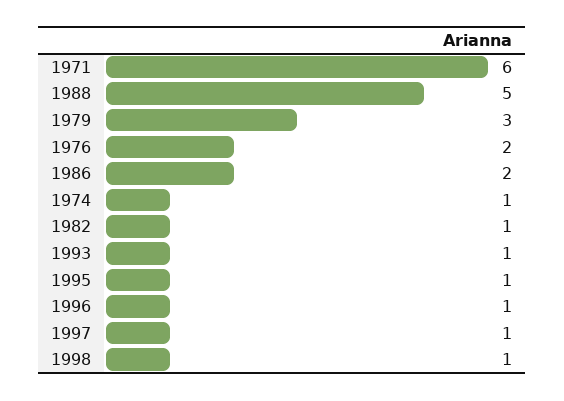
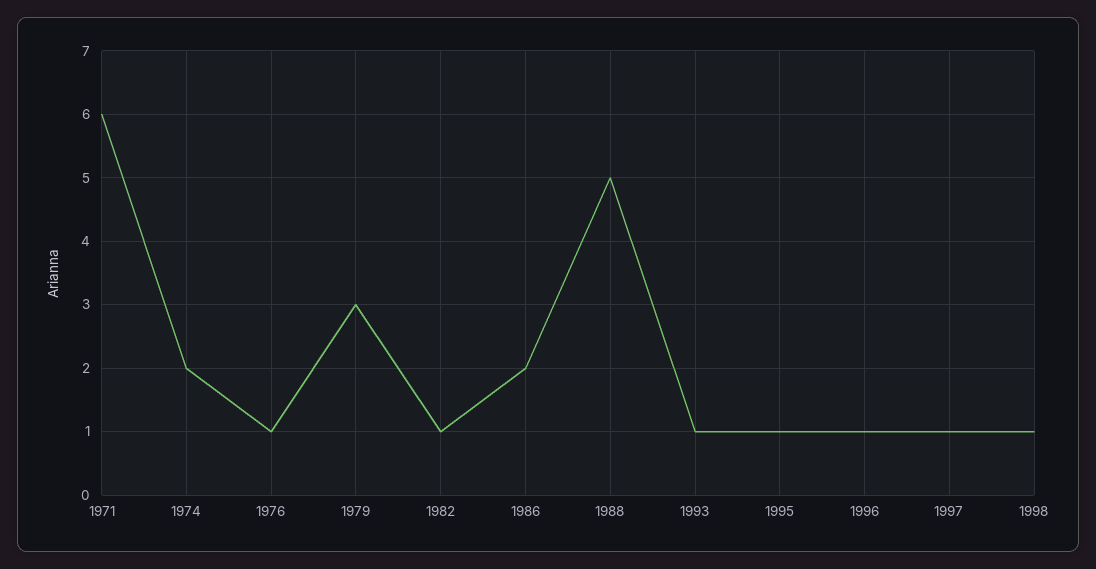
  {
    "1971": 6,
    "1988": 5,
    "1979": 3,
-   "1976": 2,
+   "1976": 1,
    "1986": 2,
-   "1974": 1,
+   "1974": 2,
    "1982": 1,
    "1993": 1,
    "1995": 1,
    "1996": 1,
    "1997": 1,
    "1998": 1
  }

